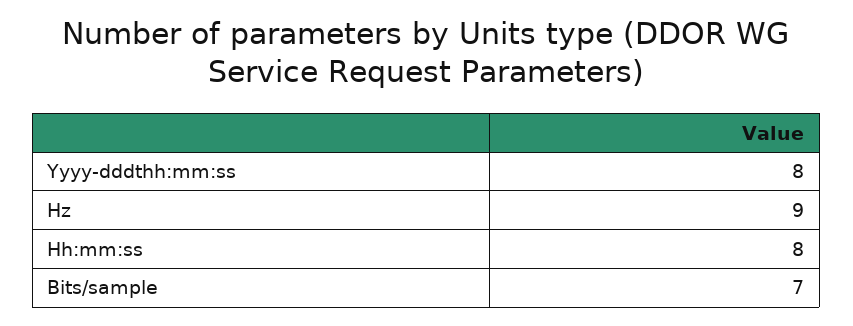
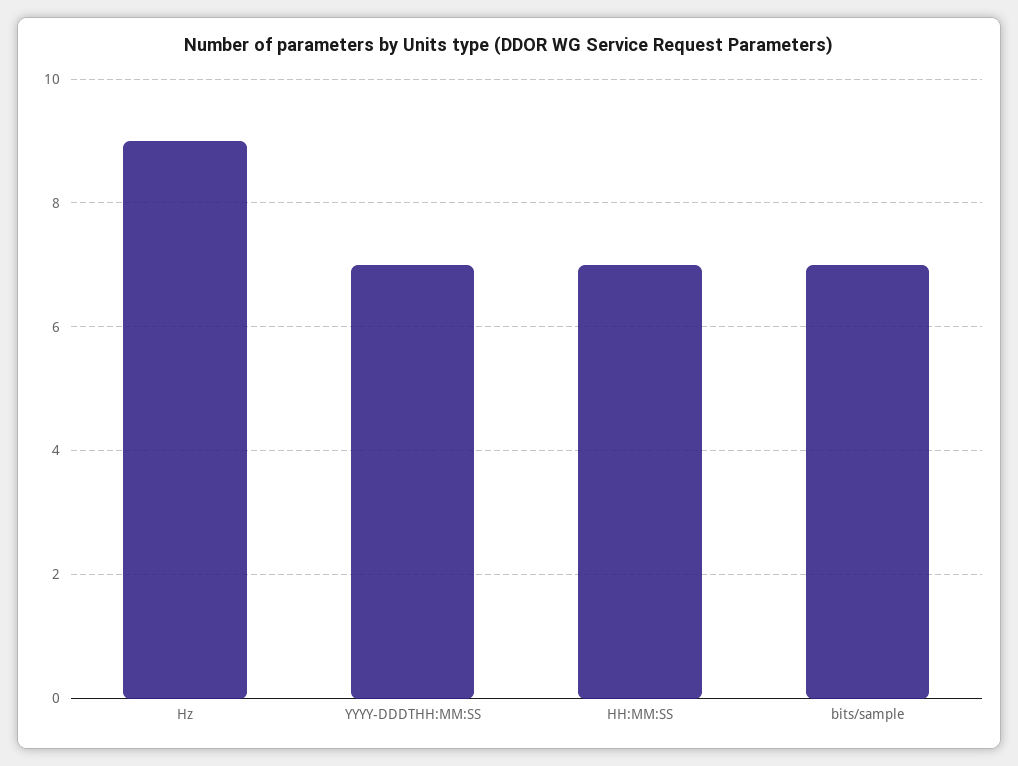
  {
-   "Yyyy-dddthh:mm:ss": 8,
+   "Yyyy-dddthh:mm:ss": 7,
    "Hz": 9,
-   "Hh:mm:ss": 8,
+   "Hh:mm:ss": 7,
    "Bits/sample": 7
  }

